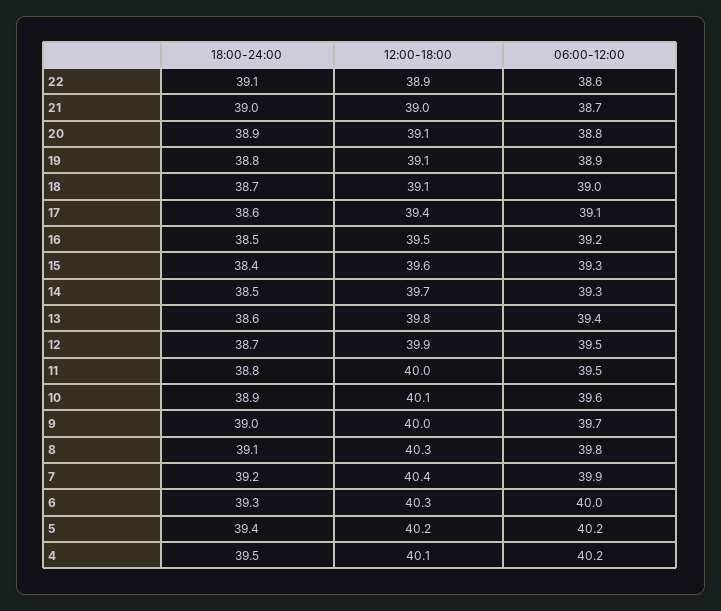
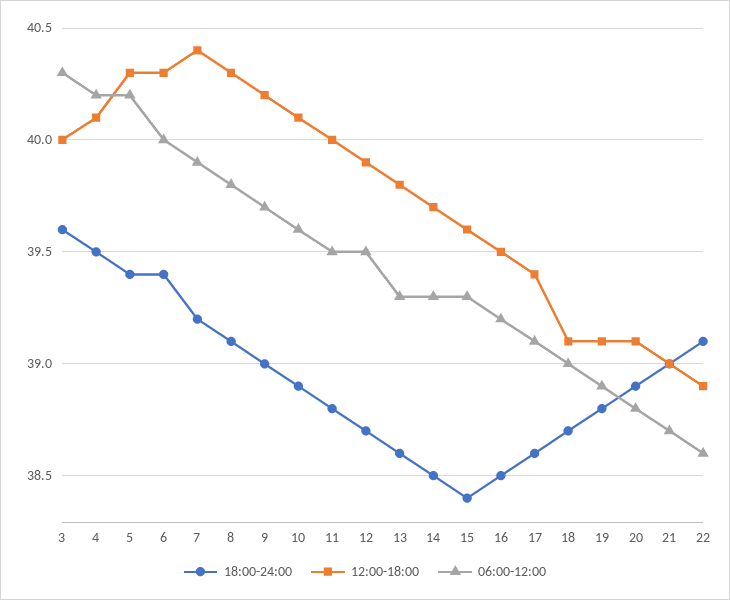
  {
    "18:00-24:00": {
      "22": 39.1,
      "21": 39,
      "20": 38.9,
      "19": 38.8,
      "18": 38.7,
      "17": 38.6,
      "16": 38.5,
      "15": 38.4,
      "14": 38.5,
      "13": 38.6,
      "12": 38.7,
      "11": 38.8,
      "10": 38.9,
      "9": 39,
      "8": 39.1,
      "7": 39.2,
-     "6": 39.3,
+     "6": 39.4,
      "5": 39.4,
-     "4": 39.5
+     "4": 39.5,
+     "3": 39.6
    },
    "12:00-18:00": {
      "22": 38.9,
      "21": 39,
      "20": 39.1,
      "19": 39.1,
      "18": 39.1,
      "17": 39.4,
      "16": 39.5,
      "15": 39.6,
      "14": 39.7,
      "13": 39.8,
      "12": 39.9,
      "11": 40,
      "10": 40.1,
-     "9": 40,
+     "9": 40.2,
      "8": 40.3,
      "7": 40.4,
      "6": 40.3,
-     "5": 40.2,
+     "5": 40.3,
-     "4": 40.1
+     "4": 40.1,
+     "3": 40
    },
    "06:00-12:00": {
      "22": 38.6,
      "21": 38.7,
      "20": 38.8,
      "19": 38.9,
      "18": 39,
      "17": 39.1,
      "16": 39.2,
      "15": 39.3,
      "14": 39.3,
-     "13": 39.4,
+     "13": 39.3,
      "12": 39.5,
      "11": 39.5,
      "10": 39.6,
      "9": 39.7,
      "8": 39.8,
      "7": 39.9,
      "6": 40,
      "5": 40.2,
-     "4": 40.2
+     "4": 40.2,
+     "3": 40.3
    }
  }

